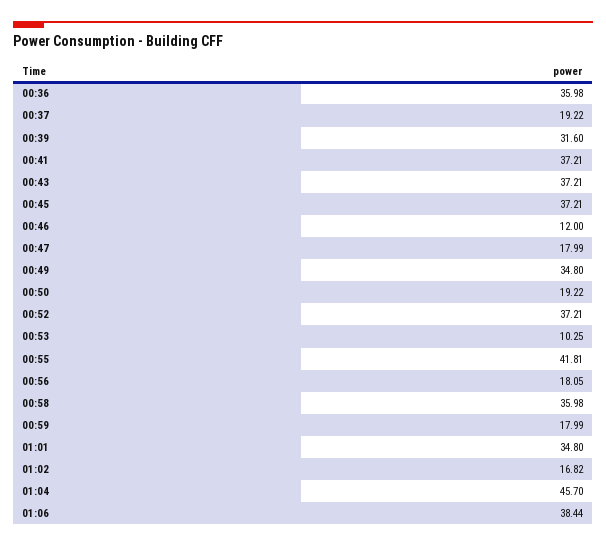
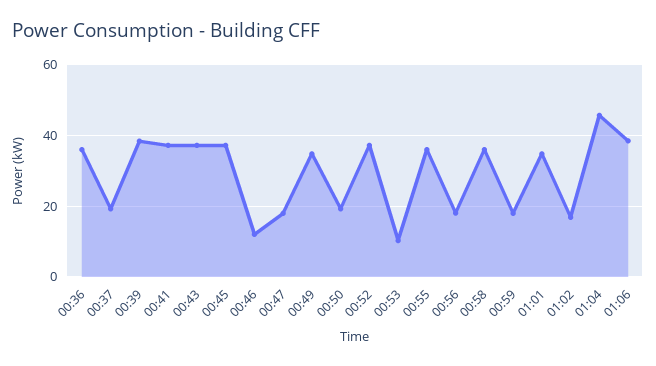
  {
    "00:36": 35.98,
    "00:37": 19.22,
-   "00:39": 31.6,
+   "00:39": 38,
    "00:41": 37.21,
    "00:43": 37.21,
    "00:45": 37.21,
    "00:46": 12,
    "00:47": 17.99,
    "00:49": 34.8,
    "00:50": 19.22,
    "00:52": 37.21,
    "00:53": 10.25,
-   "00:55": 41.81,
+   "00:55": 36,
    "00:56": 18.05,
    "00:58": 35.98,
    "00:59": 17.99,
    "01:01": 34.8,
    "01:02": 16.82,
    "01:04": 45.7,
    "01:06": 38.44
  }

